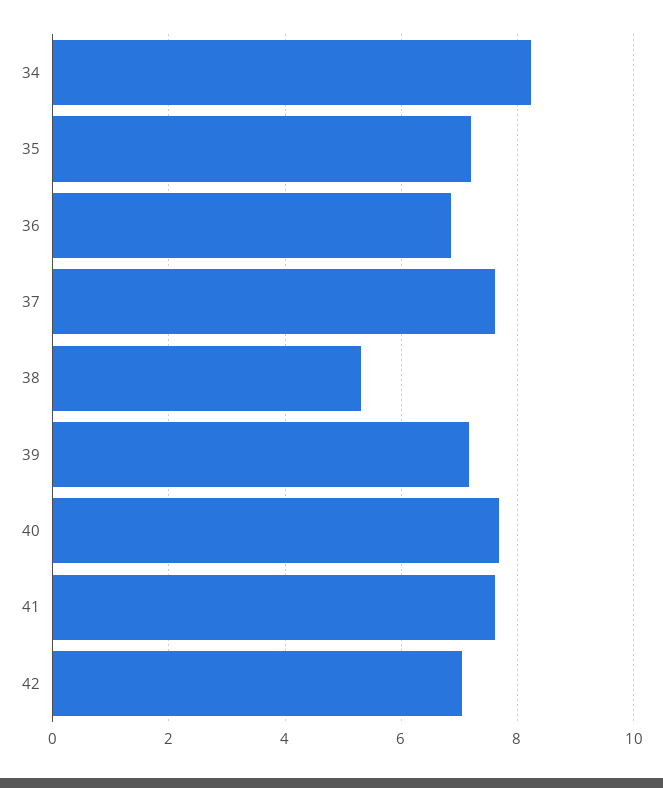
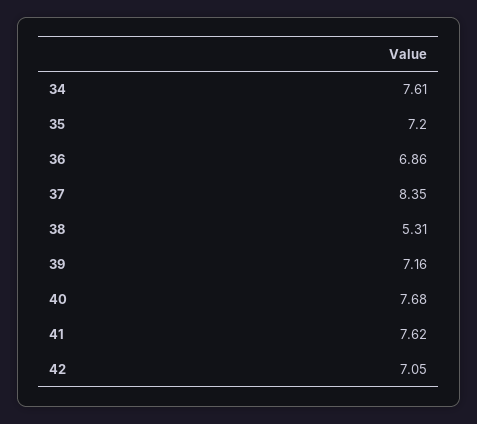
  {
-   "34": 8.2,
+   "34": 7.61,
    "35": 7.2,
    "36": 6.86,
-   "37": 7.6,
+   "37": 8.35,
    "38": 5.31,
    "39": 7.16,
    "40": 7.68,
    "41": 7.62,
    "42": 7.05
  }

